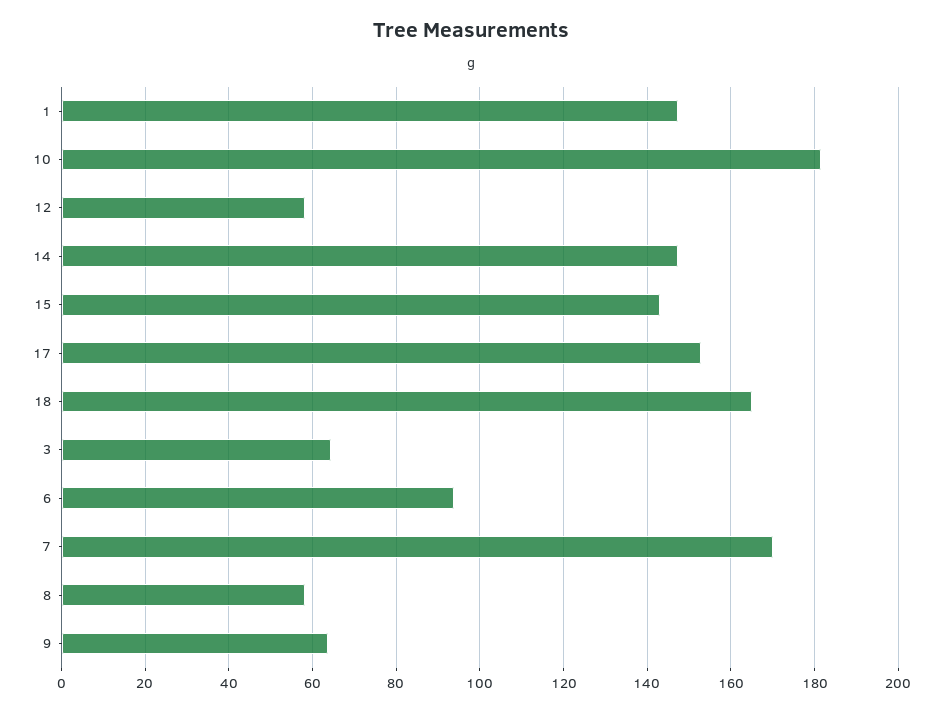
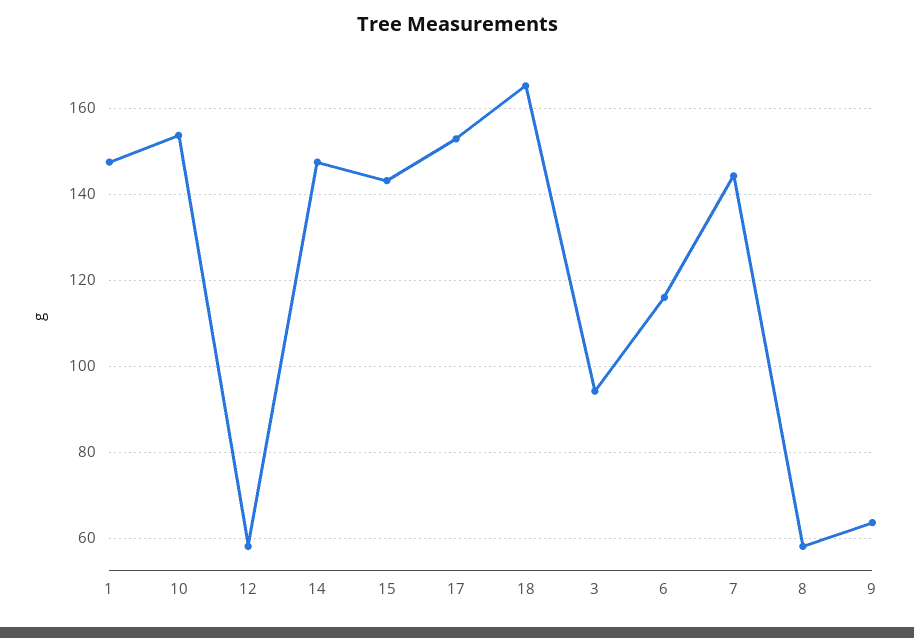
  {
    "1": 148,
-   "10": 182,
+   "10": 154,
    "12": 58,
    "14": 148,
    "15": 144,
    "17": 152,
    "18": 166,
-   "3": 64,
+   "3": 94,
-   "6": 94,
+   "6": 116,
-   "7": 170,
+   "7": 144,
    "8": 58,
    "9": 64
  }

